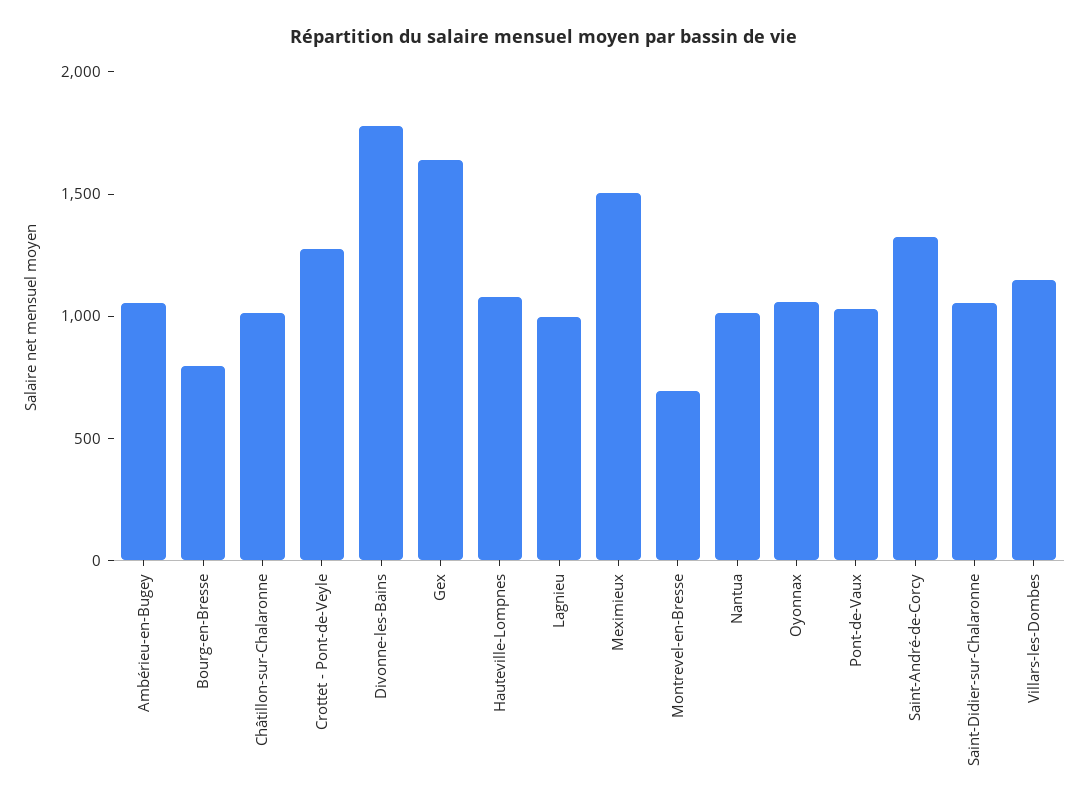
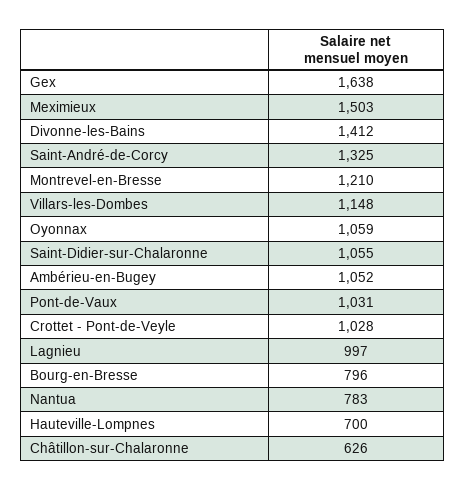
  {
    "Ambérieu-en-Bugey": 1052,
    "Bourg-en-Bresse": 796,
-   "Châtillon-sur-Chalaronne": 1000,
+   "Châtillon-sur-Chalaronne": 626,
-   "Crottet - Pont-de-Veyle": 1300,
+   "Crottet - Pont-de-Veyle": 1028,
-   "Divonne-les-Bains": 1800,
+   "Divonne-les-Bains": 1412,
    "Gex": 1638,
-   "Hauteville-Lompnes": 1100,
+   "Hauteville-Lompnes": 700,
    "Lagnieu": 997,
    "Meximieux": 1503,
-   "Montrevel-en-Bresse": 700,
+   "Montrevel-en-Bresse": 1210,
-   "Nantua": 1000,
+   "Nantua": 783,
    "Oyonnax": 1059,
    "Pont-de-Vaux": 1031,
    "Saint-André-de-Corcy": 1325,
    "Saint-Didier-sur-Chalaronne": 1055,
    "Villars-les-Dombes": 1148
  }

